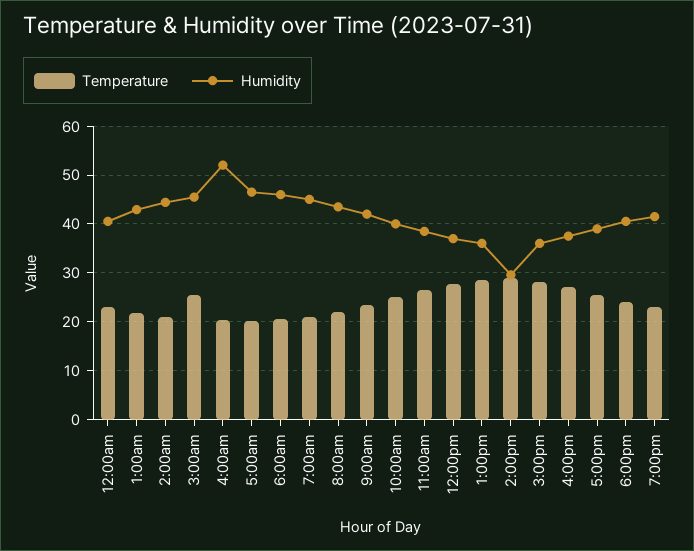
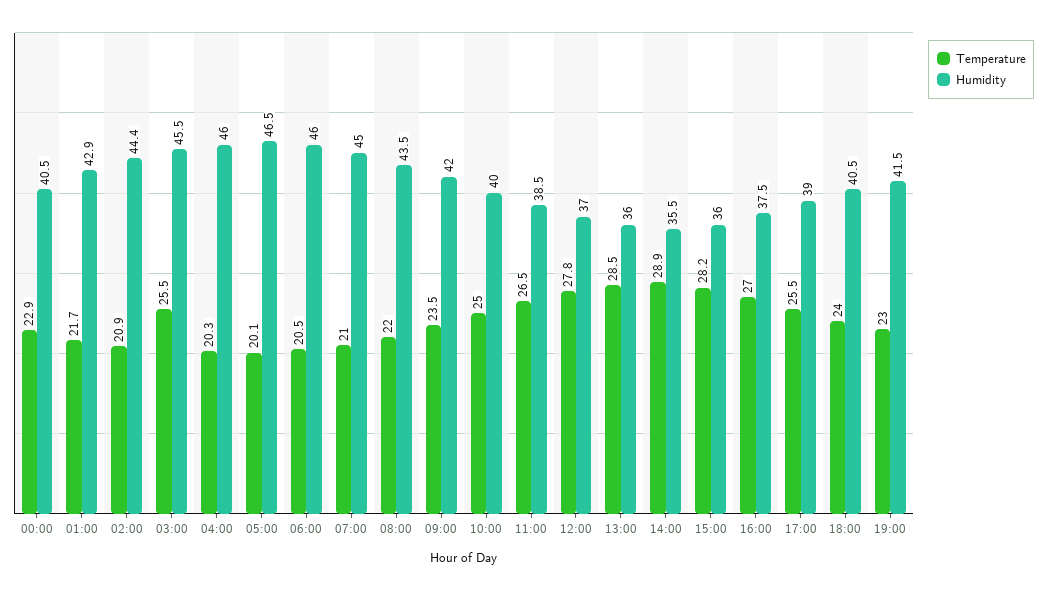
  {
    "Temperature": {
      "12:00am": 22.9,
      "1:00am": 21.7,
      "2:00am": 20.9,
      "3:00am": 25.5,
      "4:00am": 20.3,
      "5:00am": 20.1,
      "6:00am": 20.5,
      "7:00am": 21,
      "8:00am": 22,
      "9:00am": 23.5,
      "10:00am": 25,
      "11:00am": 26.5,
      "12:00pm": 27.8,
      "1:00pm": 28.5,
      "2:00pm": 28.9,
      "3:00pm": 28.2,
      "4:00pm": 27,
      "5:00pm": 25.5,
      "6:00pm": 24,
      "7:00pm": 23
    },
    "Humidity": {
      "12:00am": 40.5,
      "1:00am": 42.9,
      "2:00am": 44.4,
      "3:00am": 45.5,
-     "4:00am": 52,
+     "4:00am": 46,
      "5:00am": 46.5,
      "6:00am": 46,
      "7:00am": 45,
      "8:00am": 43.5,
      "9:00am": 42,
      "10:00am": 40,
      "11:00am": 38.5,
      "12:00pm": 37,
      "1:00pm": 36,
-     "2:00pm": 30,
+     "2:00pm": 35.5,
      "3:00pm": 36,
      "4:00pm": 37.5,
      "5:00pm": 39,
      "6:00pm": 40.5,
      "7:00pm": 41.5
    }
  }

